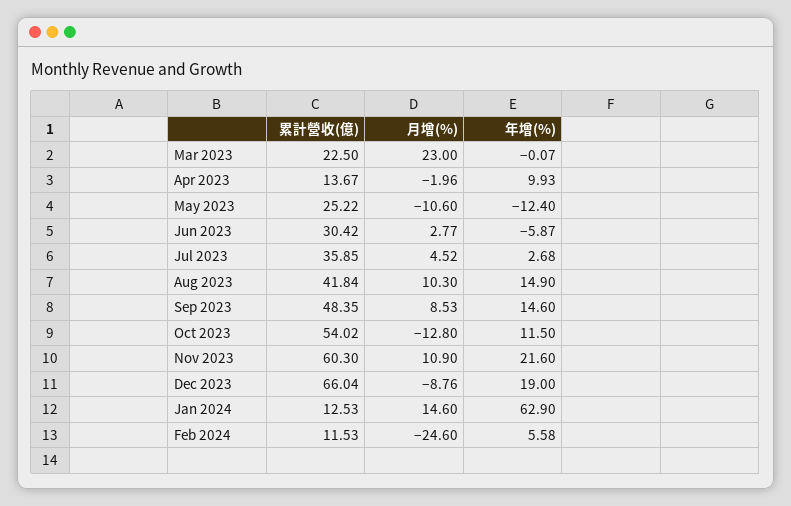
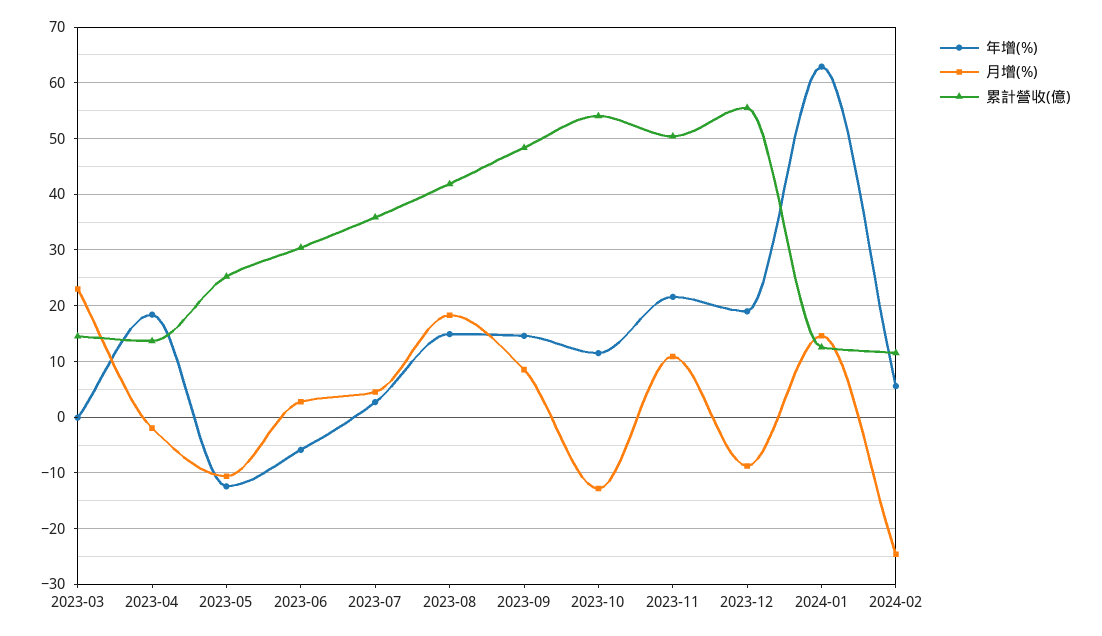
  {
    "累計營收(億)": {
-     "Mar 2023": 22.5,
+     "Mar 2023": 14,
      "Apr 2023": 13.67,
      "May 2023": 25.22,
      "Jun 2023": 30.42,
      "Jul 2023": 35.85,
      "Aug 2023": 41.84,
      "Sep 2023": 48.35,
      "Oct 2023": 54.02,
-     "Nov 2023": 60.3,
+     "Nov 2023": 50,
-     "Dec 2023": 66.04,
+     "Dec 2023": 56,
      "Jan 2024": 12.53,
      "Feb 2024": 11.53
    },
    "月增(%)": {
      "Mar 2023": 23,
      "Apr 2023": -1.96,
      "May 2023": -10.6,
      "Jun 2023": 2.77,
      "Jul 2023": 4.52,
-     "Aug 2023": 10.3,
+     "Aug 2023": 18,
      "Sep 2023": 8.53,
      "Oct 2023": -12.8,
      "Nov 2023": 10.9,
      "Dec 2023": -8.76,
      "Jan 2024": 14.6,
      "Feb 2024": -24.6
    },
    "年增(%)": {
      "Mar 2023": -0.07,
-     "Apr 2023": 9.93,
+     "Apr 2023": 18,
      "May 2023": -12.4,
      "Jun 2023": -5.87,
      "Jul 2023": 2.68,
      "Aug 2023": 14.9,
      "Sep 2023": 14.6,
      "Oct 2023": 11.5,
      "Nov 2023": 21.6,
      "Dec 2023": 19,
      "Jan 2024": 62.9,
      "Feb 2024": 5.58
    }
  }

